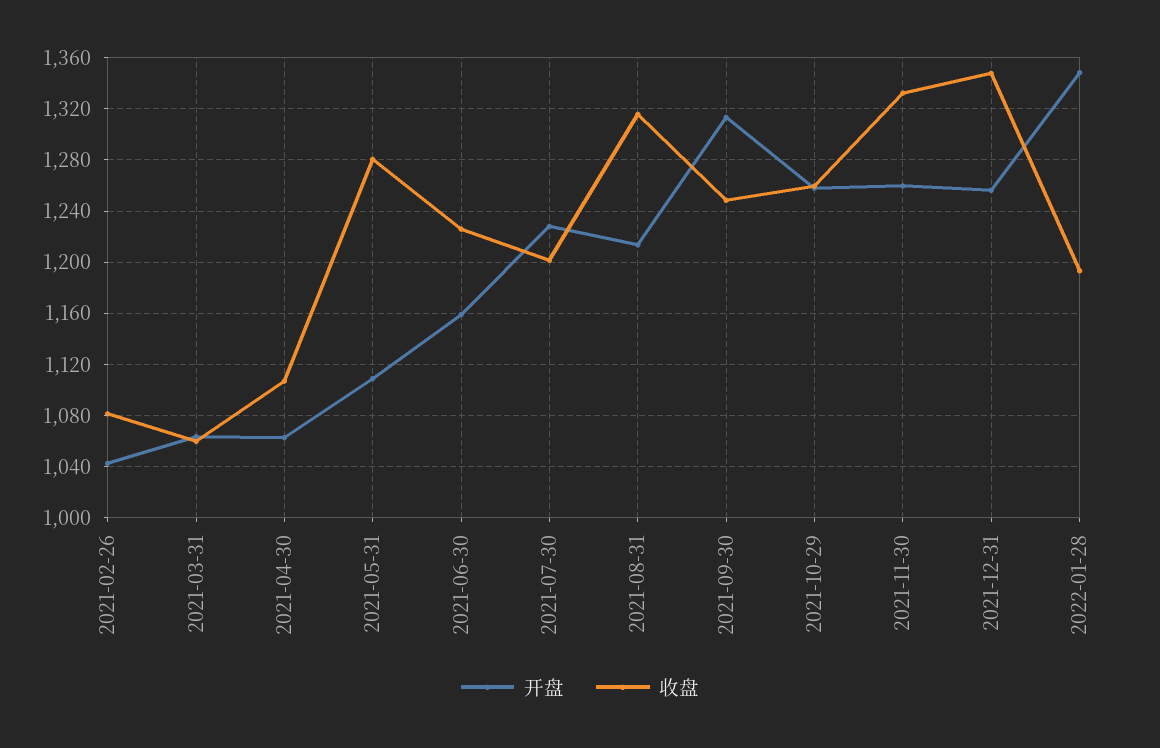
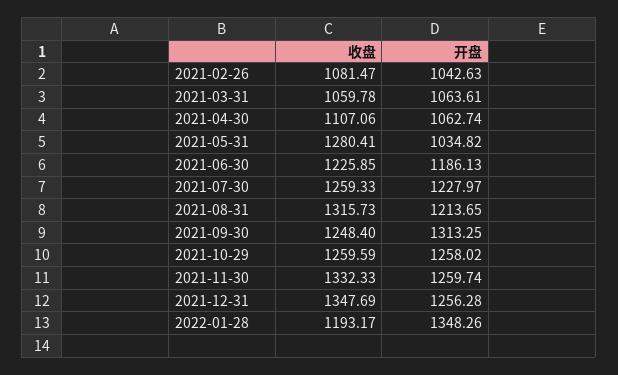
  {
    "开盘": {
      "2021-02-26": 1042.63,
      "2021-03-31": 1063.61,
      "2021-04-30": 1062.74,
-     "2021-05-31": 1110,
+     "2021-05-31": 1034.82,
-     "2021-06-30": 1160,
+     "2021-06-30": 1186.13,
      "2021-07-30": 1227.97,
      "2021-08-31": 1213.65,
      "2021-09-30": 1313.25,
      "2021-10-29": 1258.02,
      "2021-11-30": 1259.74,
      "2021-12-31": 1256.28,
      "2022-01-28": 1348.26
    },
    "收盘": {
      "2021-02-26": 1081.47,
      "2021-03-31": 1059.78,
      "2021-04-30": 1107.06,
      "2021-05-31": 1280.41,
      "2021-06-30": 1225.85,
-     "2021-07-30": 1200,
+     "2021-07-30": 1259.33,
      "2021-08-31": 1315.73,
      "2021-09-30": 1248.4,
      "2021-10-29": 1259.59,
      "2021-11-30": 1332.33,
      "2021-12-31": 1347.69,
      "2022-01-28": 1193.17
    }
  }

